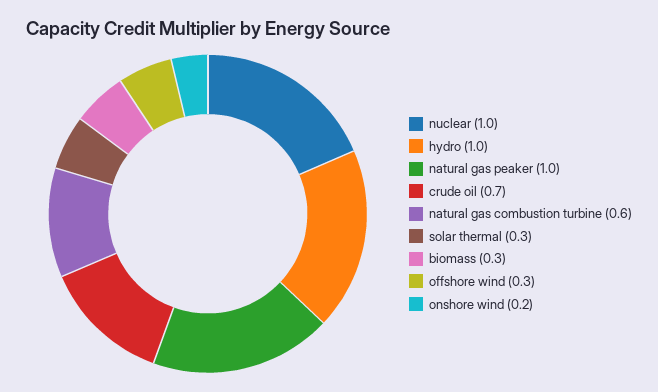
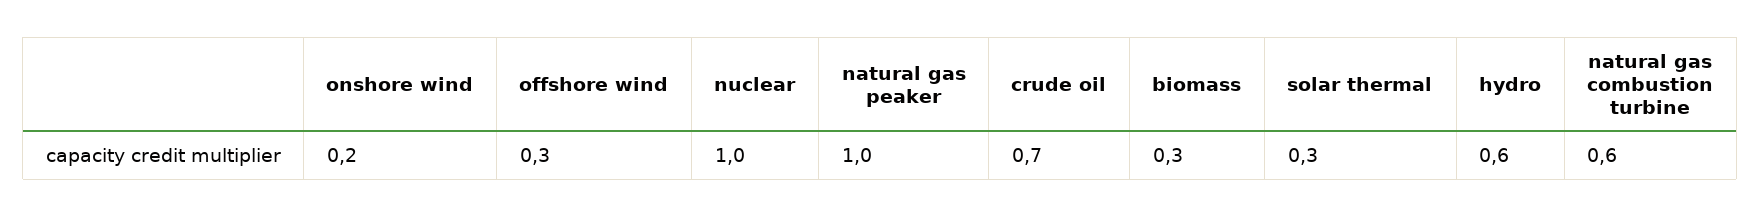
  {
    "nuclear": 1,
-   "hydro": 1,
+   "hydro": 0.6,
    "natural gas peaker": 1,
    "crude oil": 0.7,
    "natural gas combustion turbine": 0.6,
    "solar thermal": 0.3,
    "biomass": 0.3,
    "offshore wind": 0.3,
    "onshore wind": 0.2
  }

